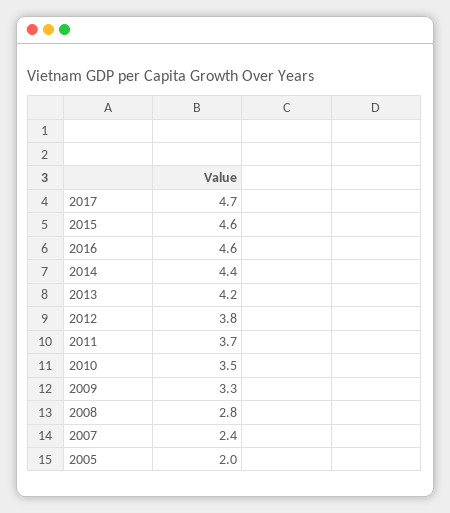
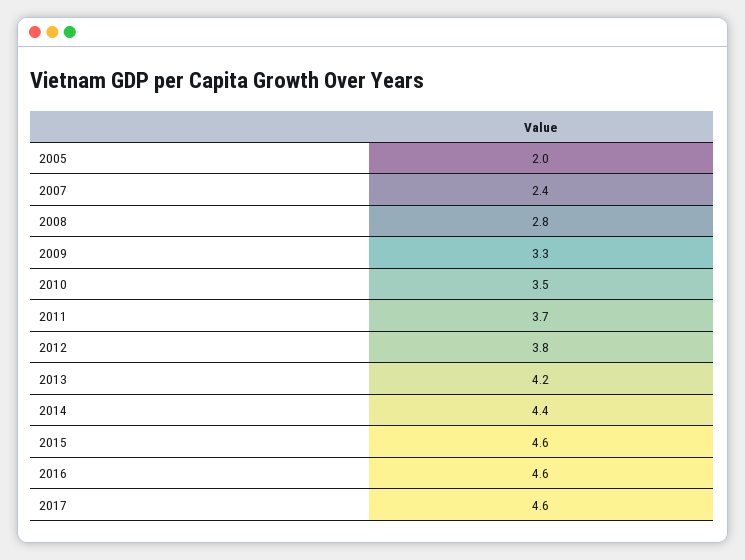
  {
-   "2017": 4.7,
+   "2017": 4.6,
    "2015": 4.6,
    "2016": 4.6,
    "2014": 4.4,
    "2013": 4.2,
    "2012": 3.8,
    "2011": 3.7,
    "2010": 3.5,
    "2009": 3.3,
    "2008": 2.8,
    "2007": 2.4,
    "2005": 2
  }

